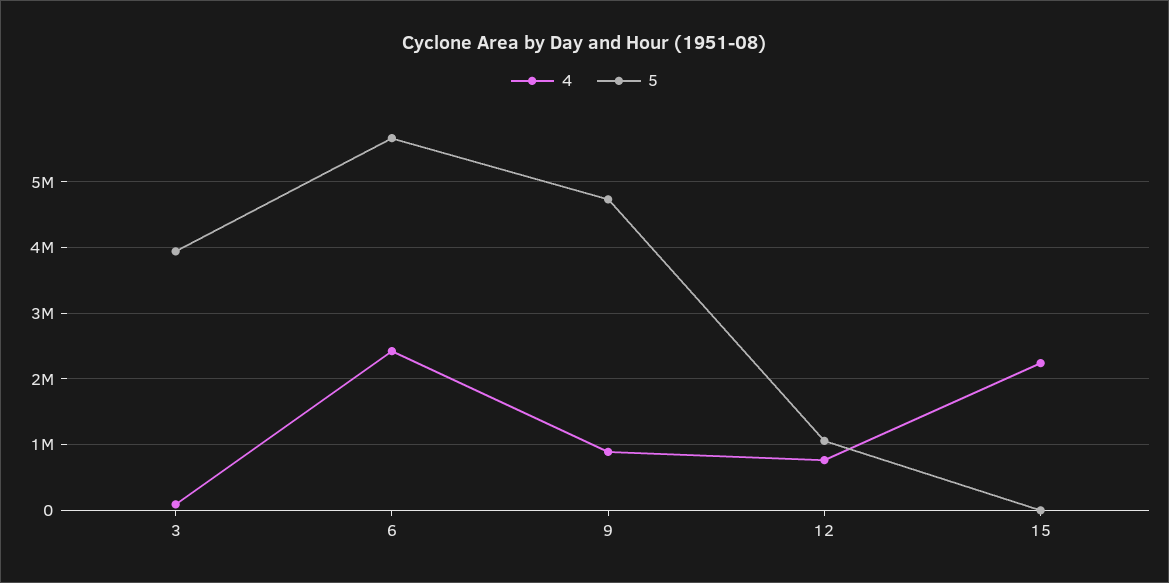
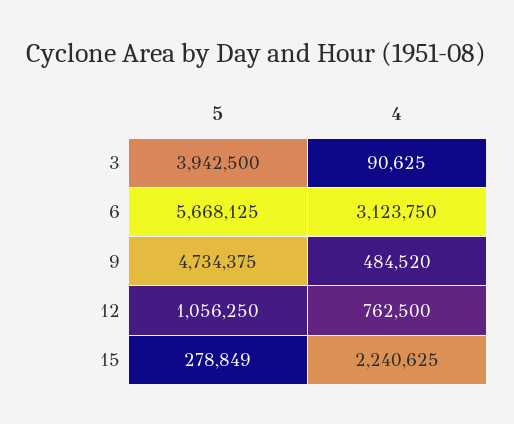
  {
    "4": {
      "3": 90625,
-     "6": 2400000,
+     "6": 3123750,
-     "9": 900000,
+     "9": 484520,
      "12": 762500,
      "15": 2240625
    },
    "5": {
      "3": 3942500,
      "6": 5668125,
      "9": 4734375,
      "12": 1056250,
-     "15": 0
+     "15": 278849
    }
  }

